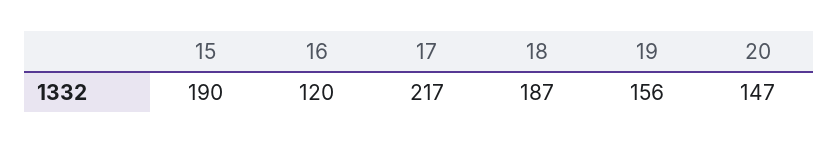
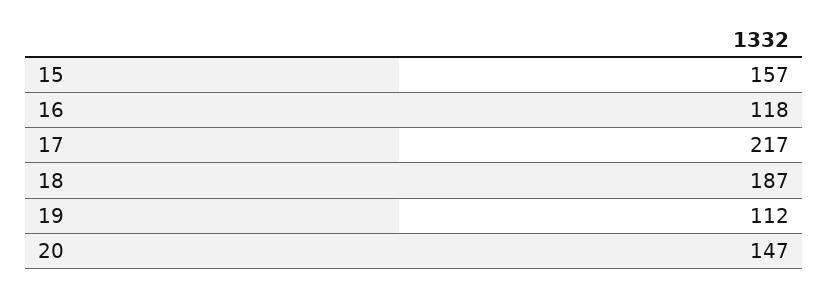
  {
-   "15": 190,
+   "15": 157,
-   "16": 120,
+   "16": 118,
    "17": 217,
    "18": 187,
-   "19": 156,
+   "19": 112,
    "20": 147
  }

